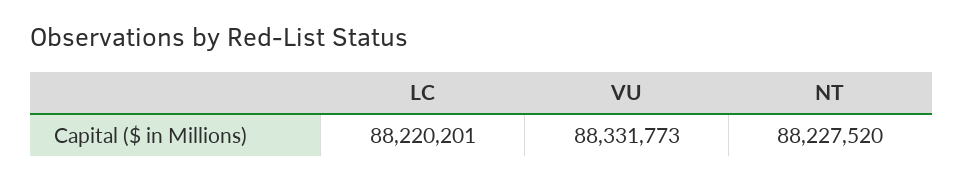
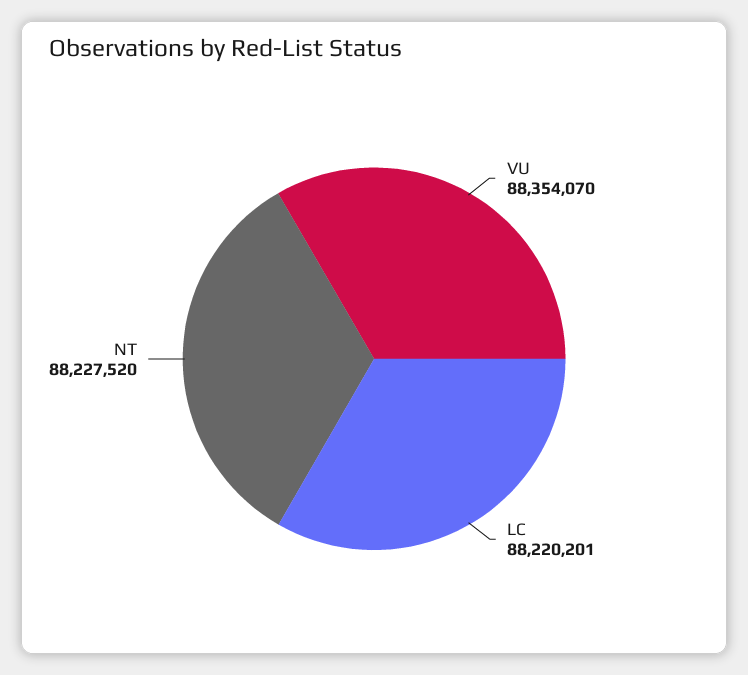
  {
    "LC": 88220201,
-   "VU": 88331773,
+   "VU": 88354070,
    "NT": 88227520
  }

